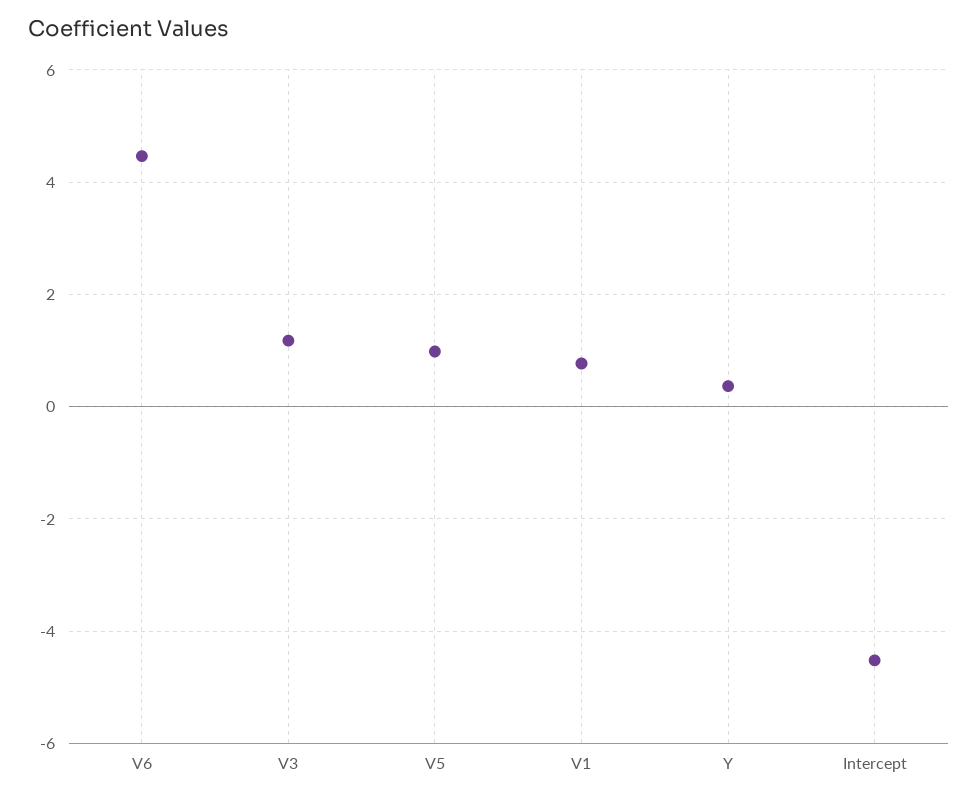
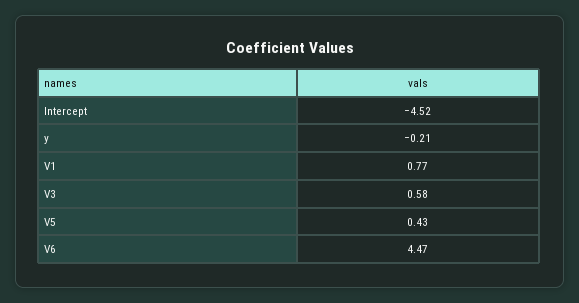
  {
    "V6": 4.47,
-   "V3": 1.2,
+   "V3": 0.58,
-   "V5": 1,
+   "V5": 0.43,
    "V1": 0.77,
-   "Y": 0.4,
+   "Y": -0.21,
    "Intercept": -4.52
  }

